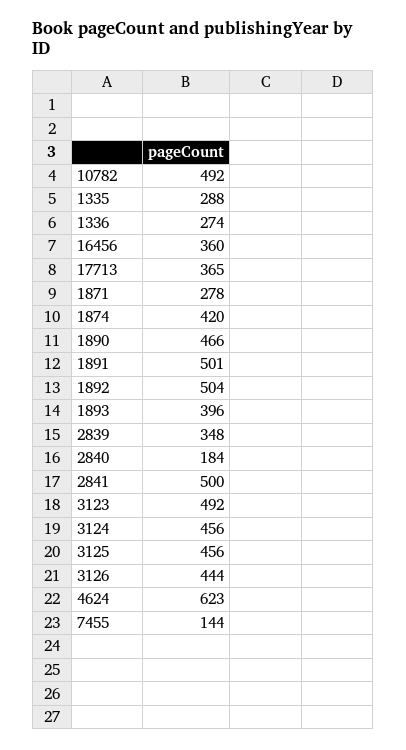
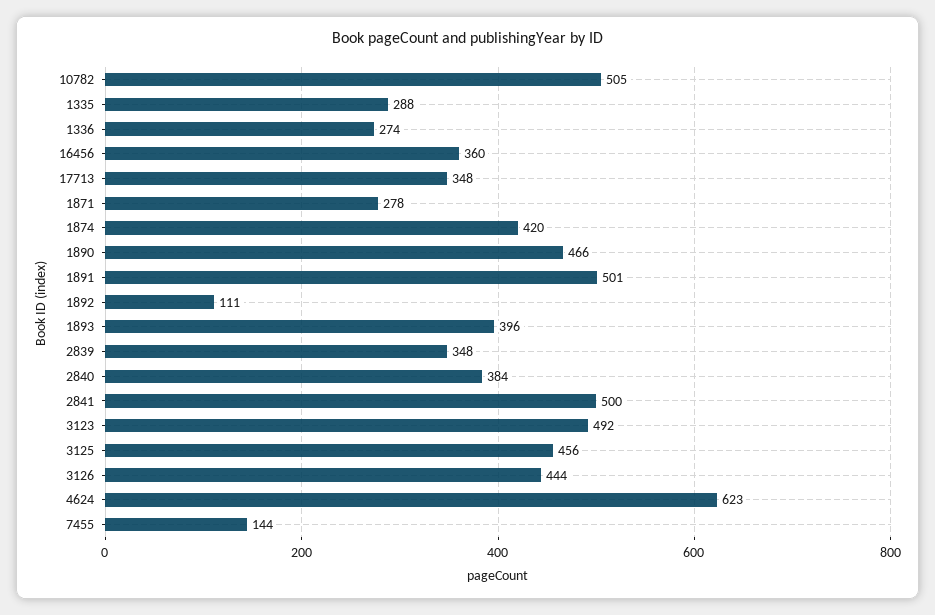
  {
-   "10782": 492,
+   "10782": 505,
    "1335": 288,
    "1336": 274,
    "16456": 360,
-   "17713": 365,
+   "17713": 348,
    "1871": 278,
    "1874": 420,
    "1890": 466,
    "1891": 501,
-   "1892": 504,
+   "1892": 111,
    "1893": 396,
    "2839": 348,
-   "2840": 184,
+   "2840": 384,
    "2841": 500,
    "3123": 492,
-   "3124": 456,
    "3125": 456,
    "3126": 444,
    "4624": 623,
    "7455": 144
  }

